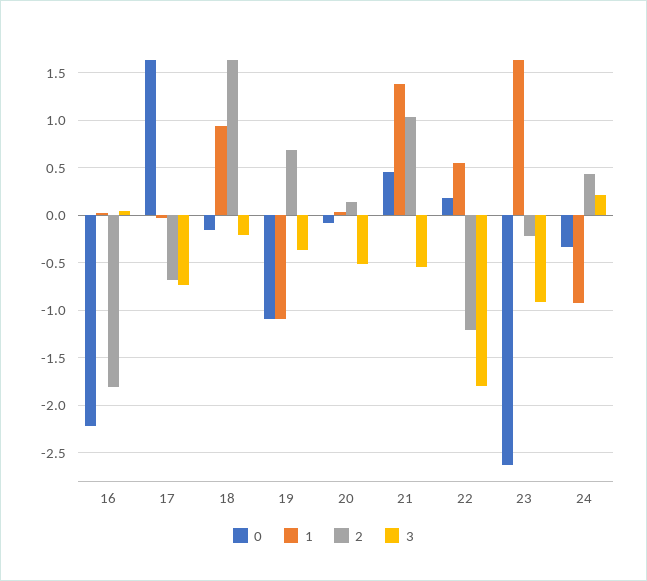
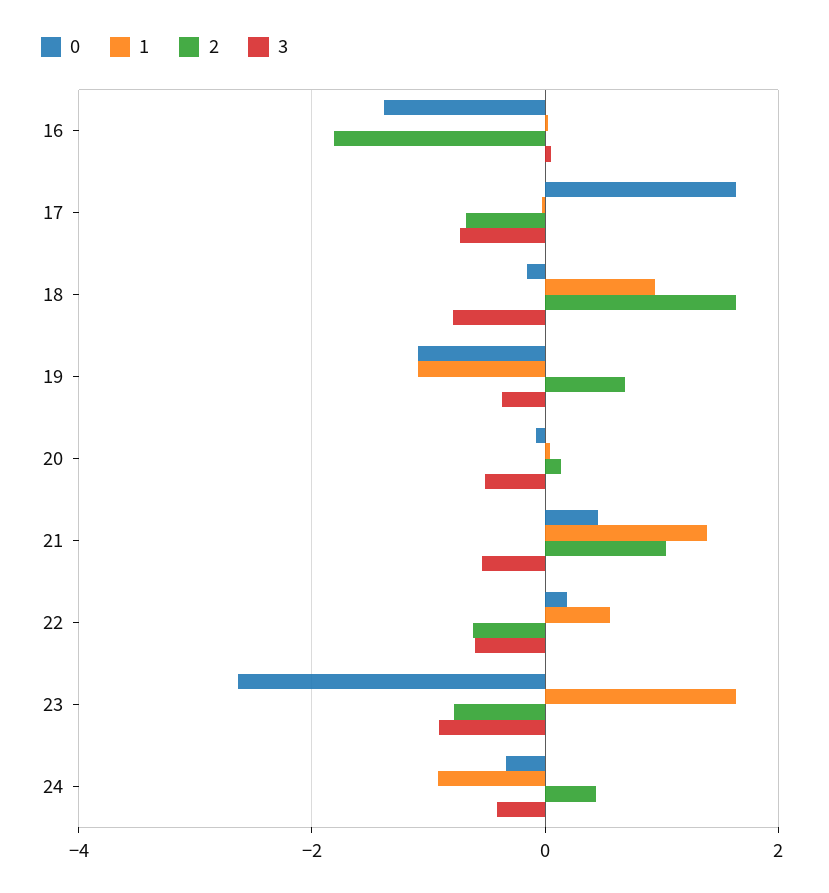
  {
    "0": {
-     "16": -2.2,
+     "16": -1.4,
      "17": 1.6,
      "18": -0.2,
      "19": -1.1,
      "20": -0.1,
      "21": 0.5,
      "22": 0.2,
      "23": -2.6,
      "24": -0.3
    },
    "1": {
      "16": 0,
      "17": 0,
      "18": 0.9,
      "19": -1.1,
      "20": 0,
      "21": 1.4,
      "22": 0.6,
      "23": 1.6,
      "24": -0.9
    },
    "2": {
      "16": -1.8,
      "17": -0.7,
      "18": 1.6,
      "19": 0.7,
      "20": 0.1,
      "21": 1,
-     "22": -1.2,
+     "22": -0.6,
-     "23": -0.2,
+     "23": -0.8,
      "24": 0.4
    },
    "3": {
      "16": 0,
      "17": -0.7,
-     "18": -0.2,
+     "18": -0.8,
      "19": -0.4,
      "20": -0.5,
      "21": -0.5,
-     "22": -1.8,
+     "22": -0.6,
      "23": -0.9,
-     "24": 0.2
+     "24": -0.4
    }
  }

